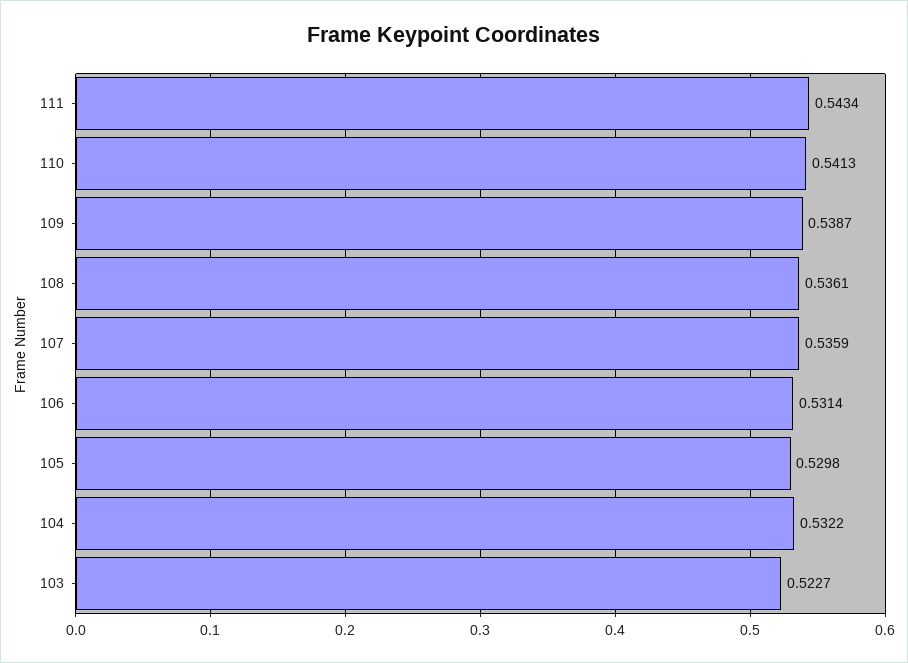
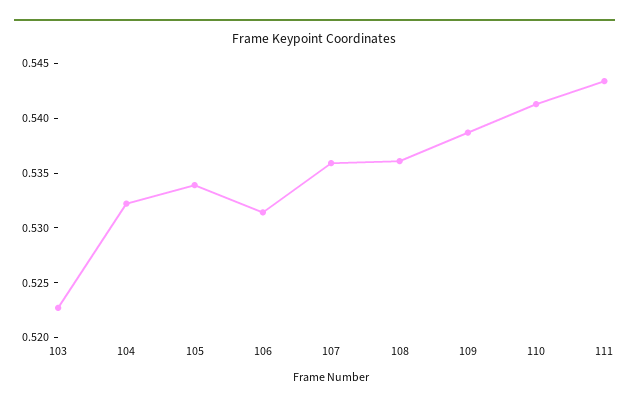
  {
    "111": 0.5434,
    "110": 0.5413,
    "109": 0.5387,
    "108": 0.5361,
    "107": 0.5359,
    "106": 0.5314,
-   "105": 0.5298,
+   "105": 0.534,
    "104": 0.5322,
    "103": 0.5227
  }

